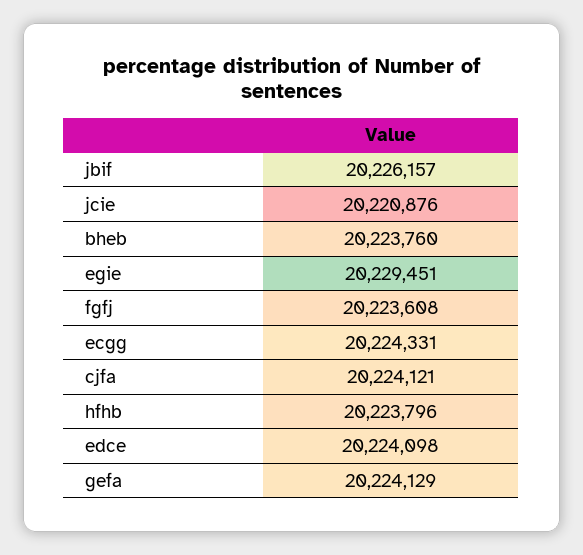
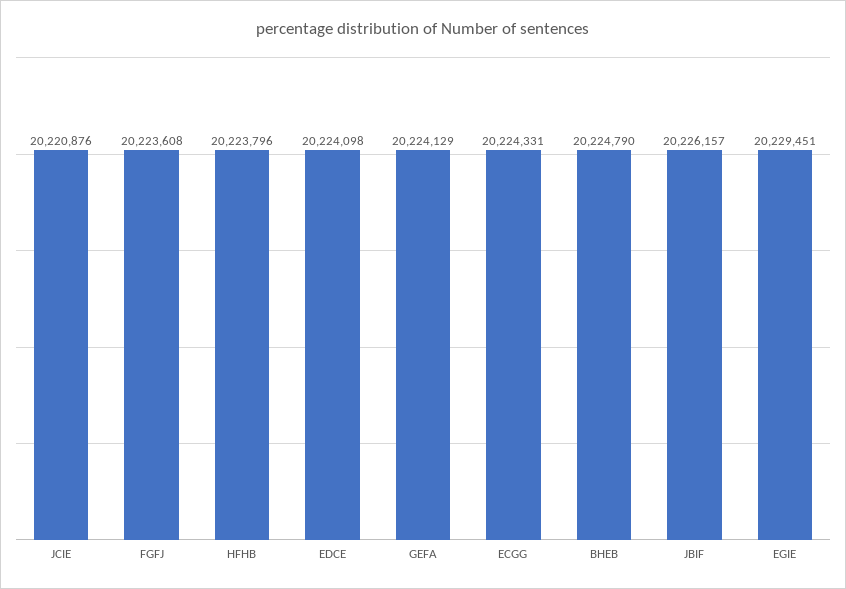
  {
    "jbif": 20226157,
    "jcie": 20220876,
-   "bheb": 20223760,
+   "bheb": 20224790,
    "egie": 20229451,
    "fgfj": 20223608,
    "ecgg": 20224331,
-   "cjfa": 20224121,
    "hfhb": 20223796,
    "edce": 20224098,
    "gefa": 20224129
  }

